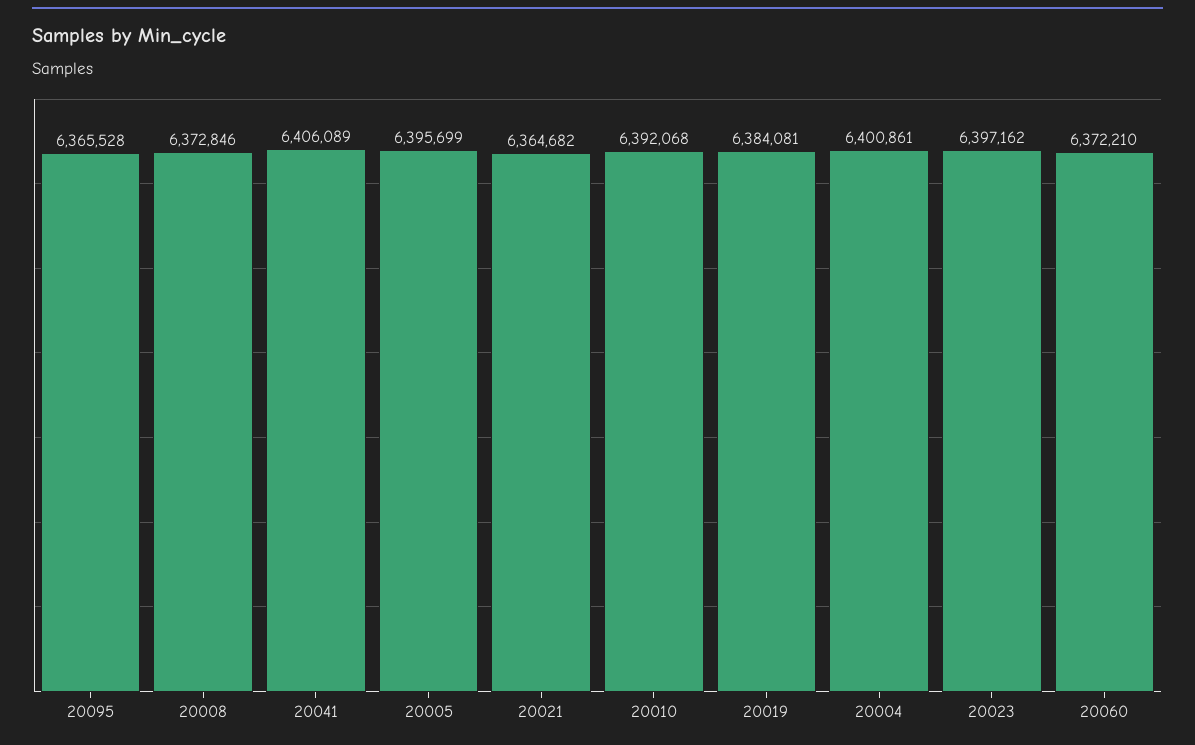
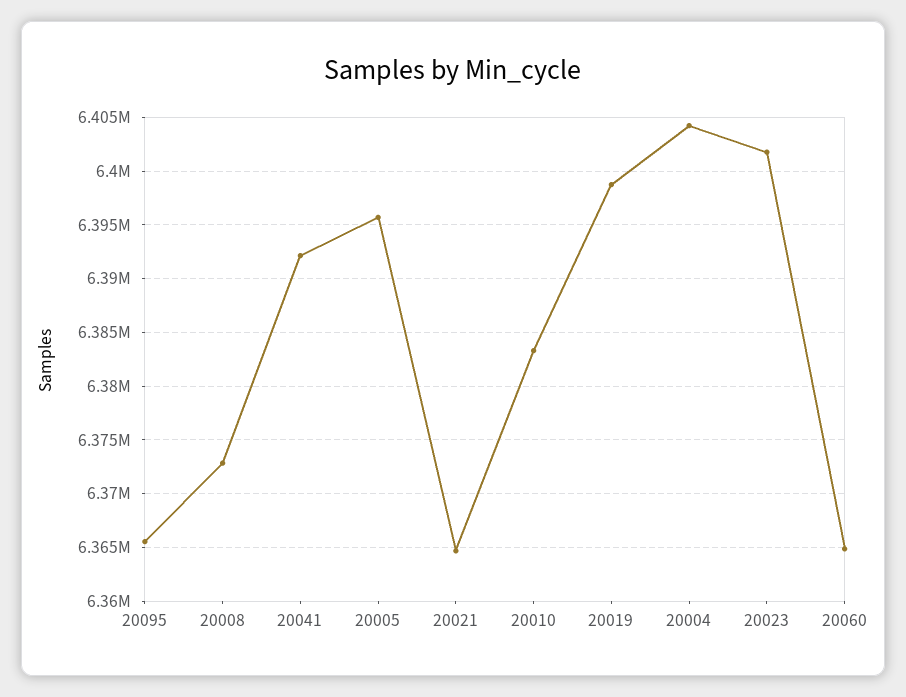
  {
    "20095": 6365528,
    "20008": 6372846,
-   "20041": 6406089,
+   "20041": 6392000,
    "20005": 6395699,
    "20021": 6364682,
-   "20010": 6392068,
+   "20010": 6383000,
-   "20019": 6384081,
+   "20019": 6399000,
-   "20004": 6400861,
+   "20004": 6404000,
-   "20023": 6397162,
+   "20023": 6402000,
-   "20060": 6372210
+   "20060": 6365000
  }

